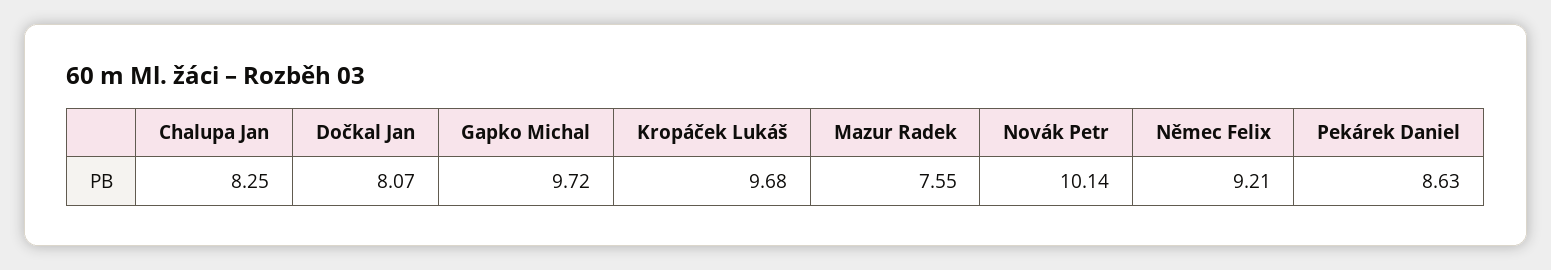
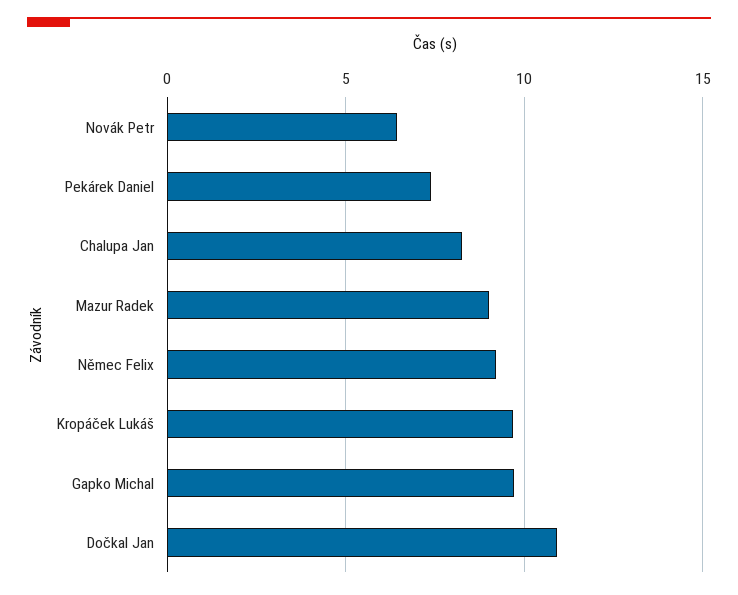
  {
    "Chalupa Jan": 8.25,
-   "Dočkal Jan": 8.07,
+   "Dočkal Jan": 11,
    "Gapko Michal": 9.72,
    "Kropáček Lukáš": 9.68,
-   "Mazur Radek": 7.55,
+   "Mazur Radek": 9,
-   "Novák Petr": 10.14,
+   "Novák Petr": 6.5,
    "Němec Felix": 9.21,
-   "Pekárek Daniel": 8.63
+   "Pekárek Daniel": 7.5
  }

